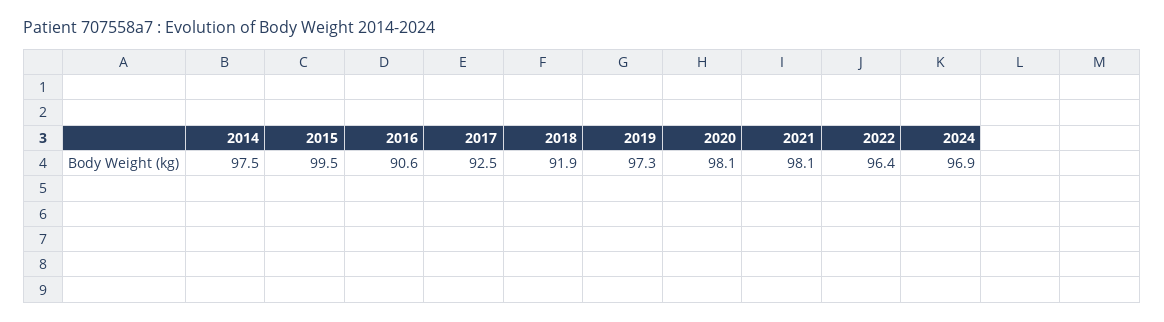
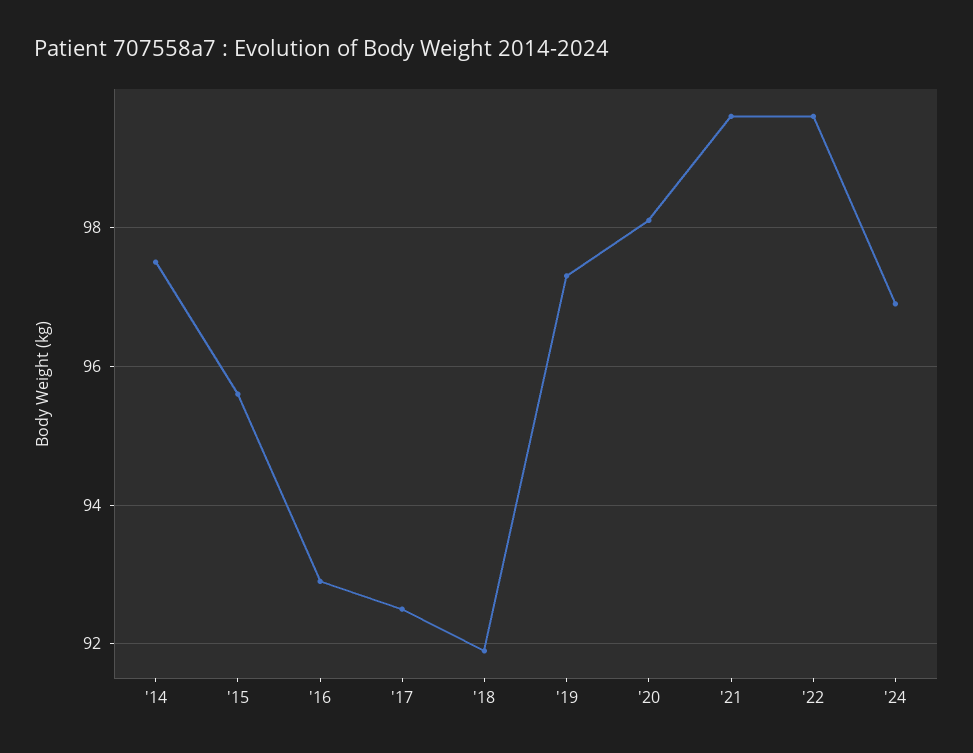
  {
    "2014": 97.5,
-   "2015": 99.5,
+   "2015": 95.5,
-   "2016": 90.6,
+   "2016": 93,
    "2017": 92.5,
    "2018": 91.9,
    "2019": 97.3,
    "2020": 98.1,
-   "2021": 98.1,
+   "2021": 99.5,
-   "2022": 96.4,
+   "2022": 99.5,
    "2024": 96.9
  }

